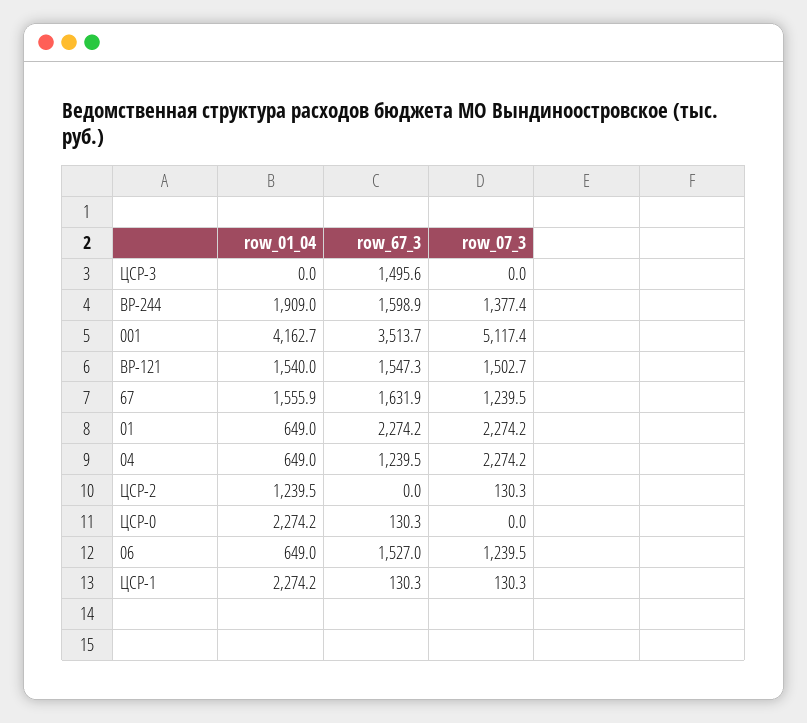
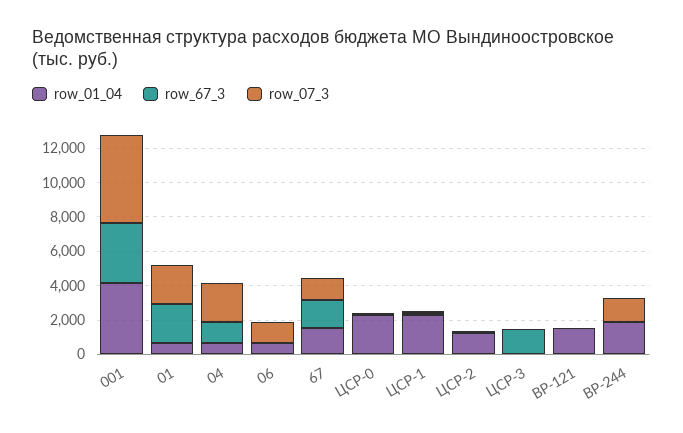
  {
    "row_01_04": {
      "ЦСР-3": 0,
      "ВР-244": 1909,
      "001": 4162.7,
      "ВР-121": 1540,
      "67": 1555.9,
      "01": 649,
      "04": 649,
      "ЦСР-2": 1239.5,
      "ЦСР-0": 2274.2,
      "06": 649,
      "ЦСР-1": 2274.2
    },
    "row_67_3": {
      "ЦСР-3": 1495.6,
-     "ВР-244": 1598.9,
+     "ВР-244": 0,
      "001": 3513.7,
-     "ВР-121": 1547.3,
+     "ВР-121": 0,
      "67": 1631.9,
      "01": 2274.2,
      "04": 1239.5,
      "ЦСР-2": 0,
      "ЦСР-0": 130.3,
-     "06": 1527,
+     "06": 0,
      "ЦСР-1": 130.3
    },
    "row_07_3": {
      "ЦСР-3": 0,
      "ВР-244": 1377.4,
      "001": 5117.4,
-     "ВР-121": 1502.7,
+     "ВР-121": 0,
      "67": 1239.5,
      "01": 2274.2,
      "04": 2274.2,
      "ЦСР-2": 130.3,
      "ЦСР-0": 0,
      "06": 1239.5,
      "ЦСР-1": 130.3
    }
  }

